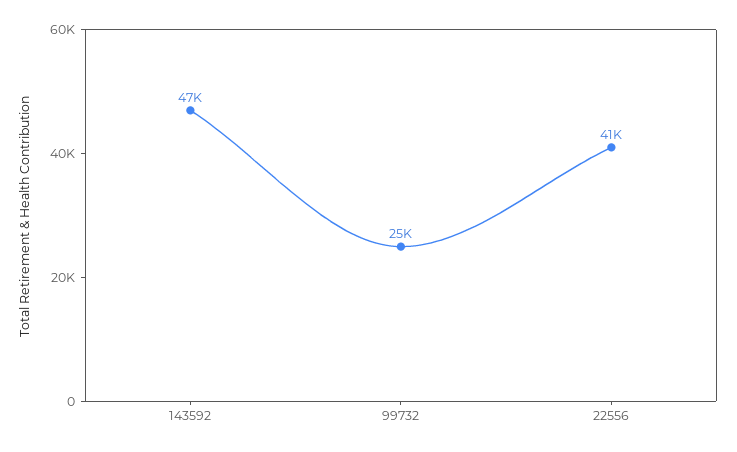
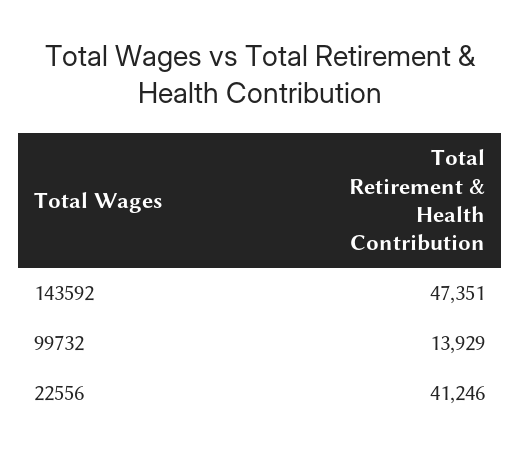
  {
    "143592": 47351,
-   "99732": 25000,
+   "99732": 13929,
    "22556": 41246
  }

